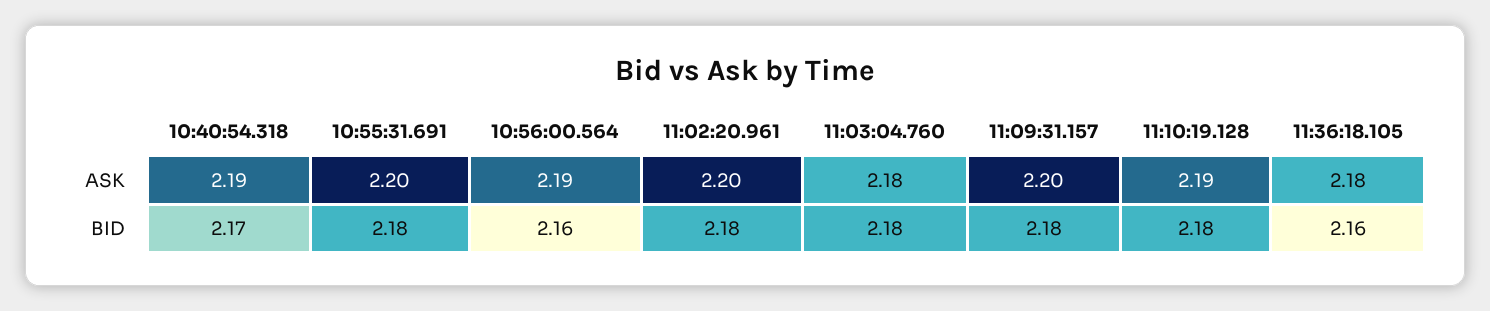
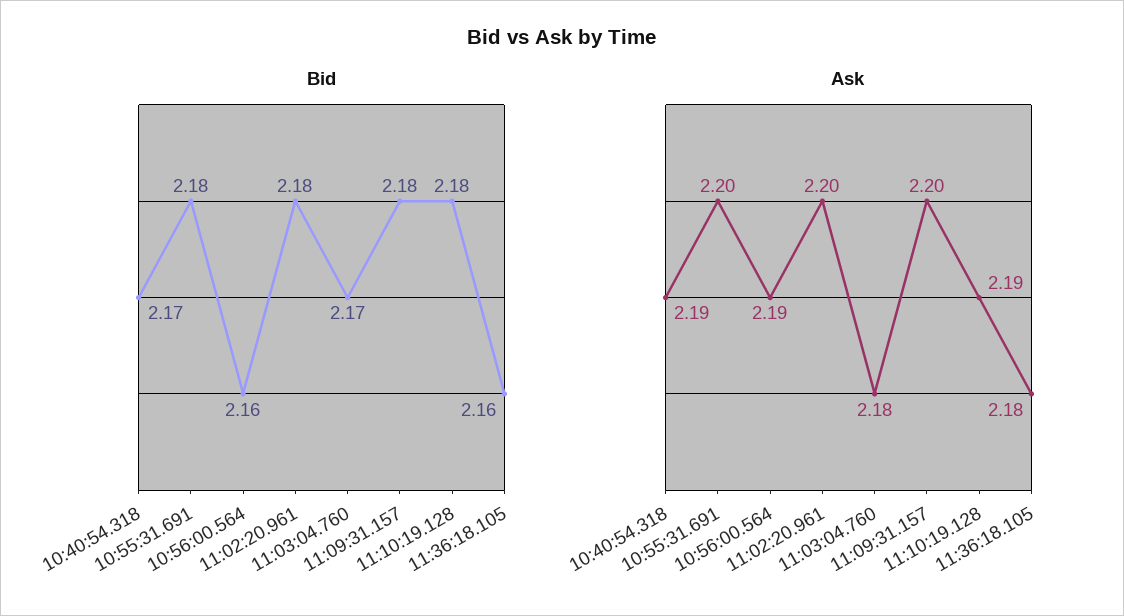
  {
    "ASK": {
      "10:40:54.318": 2.19,
      "10:55:31.691": 2.2,
      "10:56:00.564": 2.19,
      "11:02:20.961": 2.2,
      "11:03:04.760": 2.18,
      "11:09:31.157": 2.2,
      "11:10:19.128": 2.19,
      "11:36:18.105": 2.18
    },
    "BID": {
      "10:40:54.318": 2.17,
      "10:55:31.691": 2.18,
      "10:56:00.564": 2.16,
      "11:02:20.961": 2.18,
-     "11:03:04.760": 2.18,
+     "11:03:04.760": 2.17,
      "11:09:31.157": 2.18,
      "11:10:19.128": 2.18,
      "11:36:18.105": 2.16
    }
  }

